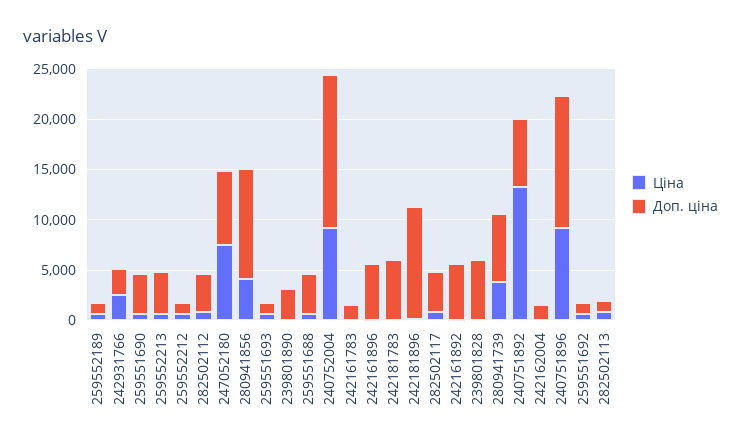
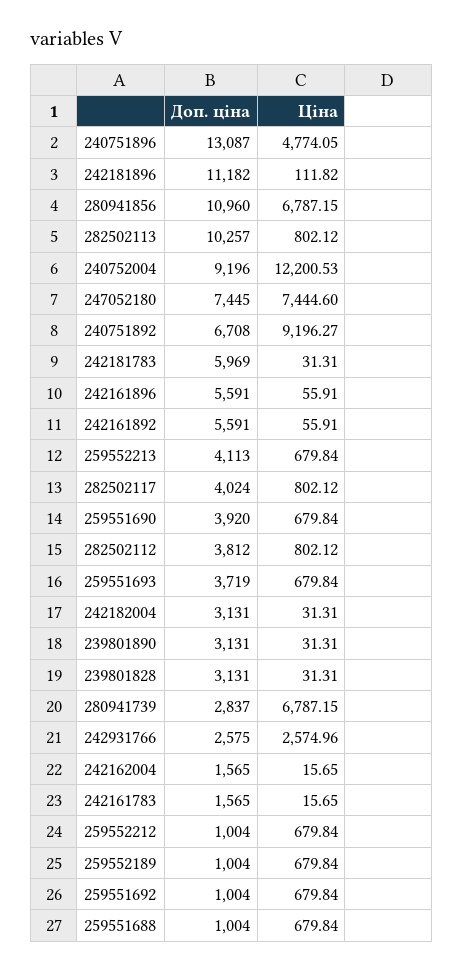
  {
    "Ціна": {
      "259552189": 679.84,
      "242931766": 2574.96,
      "259551690": 679.84,
      "259552213": 679.84,
      "259552212": 679.84,
      "282502112": 802.12,
      "247052180": 7444.6,
-     "280941856": 4000,
+     "280941856": 6787.15,
      "259551693": 679.84,
      "239801890": 31.31,
      "259551688": 679.84,
-     "240752004": 9000,
+     "240752004": 12200.53,
      "242161783": 15.65,
      "242161896": 55.91,
      "242181783": 31.31,
      "242181896": 111.82,
      "282502117": 802.12,
      "242161892": 55.91,
      "239801828": 31.31,
-     "280941739": 4000,
+     "280941739": 6787.15,
-     "240751892": 13000,
+     "240751892": 9196.27,
      "242162004": 15.65,
-     "240751896": 9000,
+     "240751896": 4774.05,
      "259551692": 679.84,
-     "282502113": 802.12
+     "282502113": 802.12,
+     "242182004": 31.31
    },
    "Доп. ціна": {
      "259552189": 1004,
      "242931766": 2575,
      "259551690": 3920,
      "259552213": 4113,
      "259552212": 1004,
      "282502112": 3812,
      "247052180": 7445,
      "280941856": 10960,
-     "259551693": 1000,
+     "259551693": 3719,
      "239801890": 3131,
-     "259551688": 4000,
+     "259551688": 1004,
-     "240752004": 15000,
+     "240752004": 9196,
      "242161783": 1565,
      "242161896": 5591,
      "242181783": 5969,
      "242181896": 11182,
      "282502117": 4024,
      "242161892": 5591,
-     "239801828": 6000,
+     "239801828": 3131,
-     "280941739": 7000,
+     "280941739": 2837,
      "240751892": 6708,
      "242162004": 1565,
      "240751896": 13087,
      "259551692": 1004,
-     "282502113": 1000
+     "282502113": 10257,
+     "242182004": 3131
    }
  }

